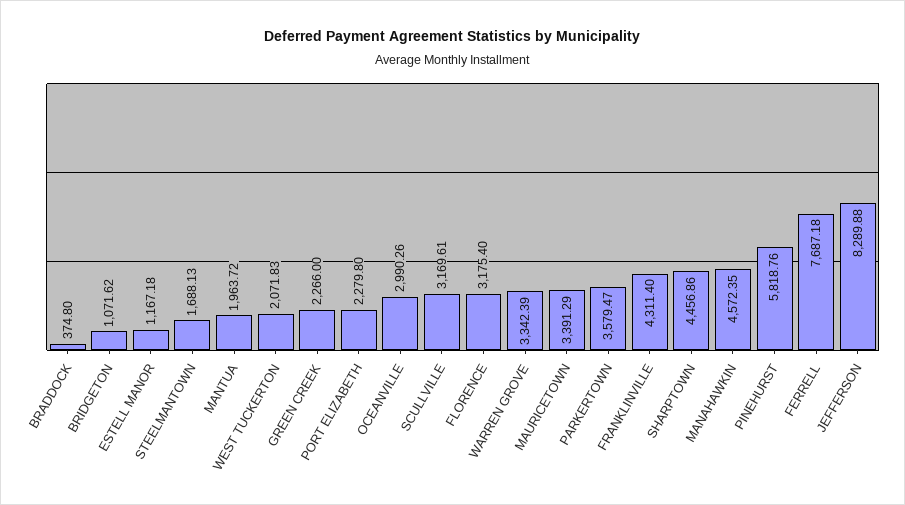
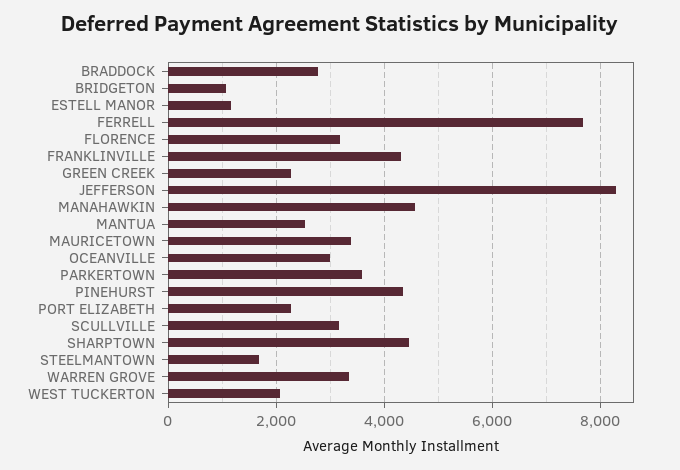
  {
-   "BRADDOCK": 374.8,
+   "BRADDOCK": 2800,
    "BRIDGETON": 1071.62,
    "ESTELL MANOR": 1167.18,
    "STEELMANTOWN": 1688.13,
-   "MANTUA": 1963.72,
+   "MANTUA": 2600,
    "WEST TUCKERTON": 2071.83,
    "GREEN CREEK": 2266,
    "PORT ELIZABETH": 2279.8,
    "OCEANVILLE": 2990.26,
    "SCULLVILLE": 3169.61,
    "FLORENCE": 3175.4,
    "WARREN GROVE": 3342.39,
    "MAURICETOWN": 3391.29,
    "PARKERTOWN": 3579.47,
    "FRANKLINVILLE": 4311.4,
    "SHARPTOWN": 4456.86,
    "MANAHAWKIN": 4572.35,
-   "PINEHURST": 5818.76,
+   "PINEHURST": 4400,
    "FERRELL": 7687.18,
    "JEFFERSON": 8289.88
  }

